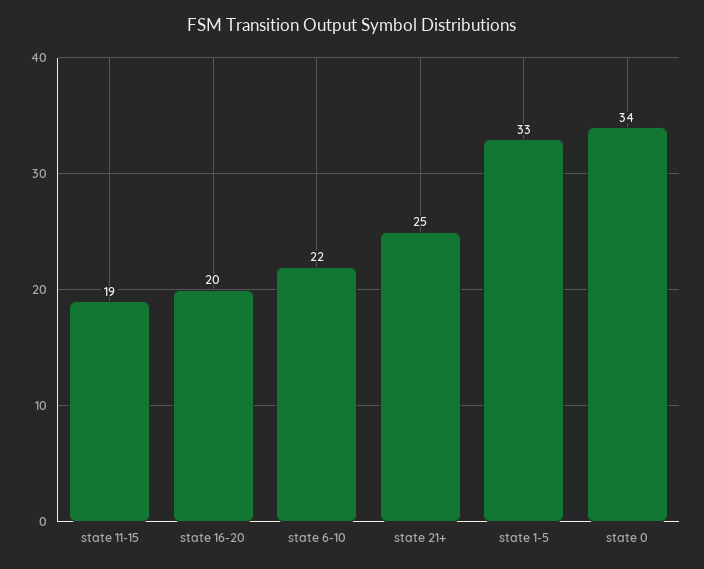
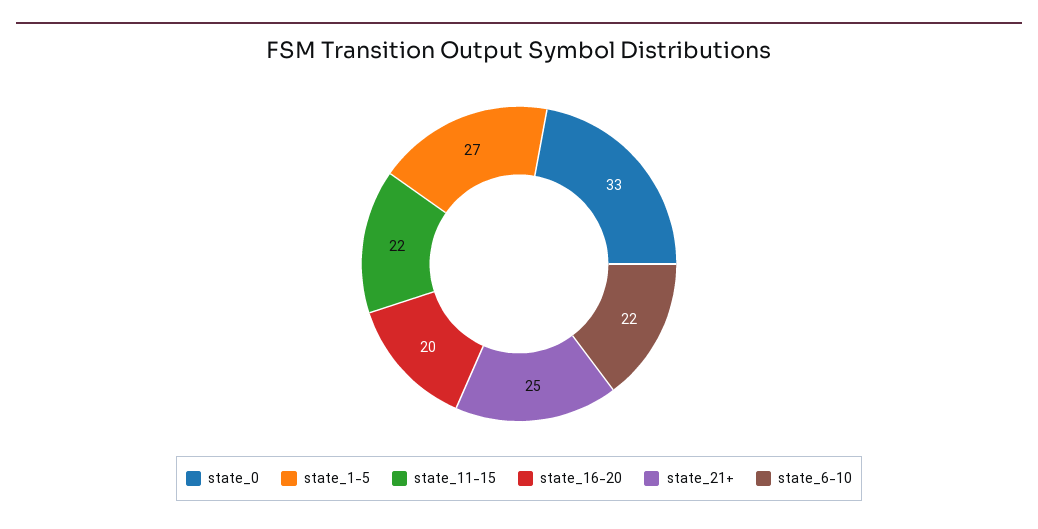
  {
-   "state 11-15": 19,
+   "state 11-15": 22,
    "state 16-20": 20,
    "state 6-10": 22,
    "state 21+": 25,
-   "state 1-5": 33,
+   "state 1-5": 27,
-   "state 0": 34
+   "state 0": 33
  }

